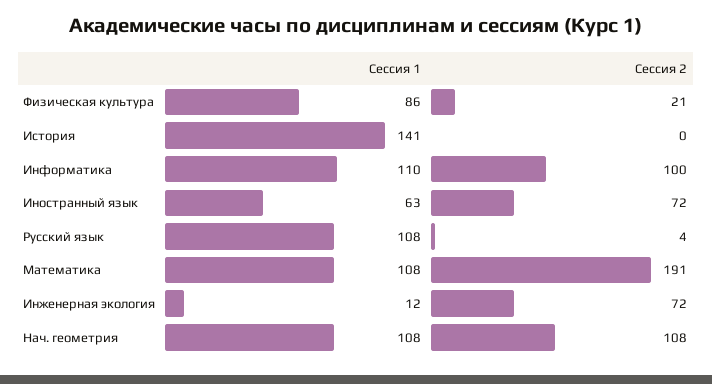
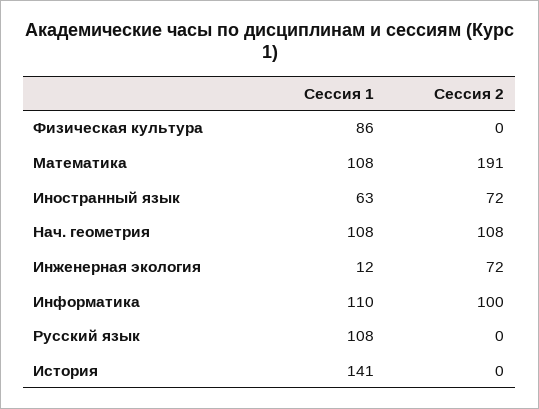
  {
    "Сессия 1": {
      "Физическая культура": 86,
      "История": 141,
      "Информатика": 110,
      "Иностранный язык": 63,
      "Русский язык": 108,
      "Математика": 108,
      "Инженерная экология": 12,
      "Нач. геометрия": 108
    },
    "Сессия 2": {
-     "Физическая культура": 21,
+     "Физическая культура": 0,
      "История": 0,
      "Информатика": 100,
      "Иностранный язык": 72,
-     "Русский язык": 4,
+     "Русский язык": 0,
      "Математика": 191,
      "Инженерная экология": 72,
      "Нач. геометрия": 108
    }
  }

